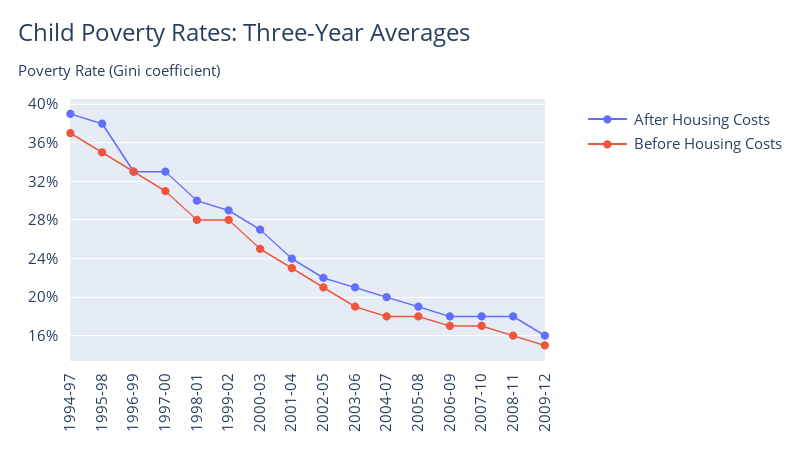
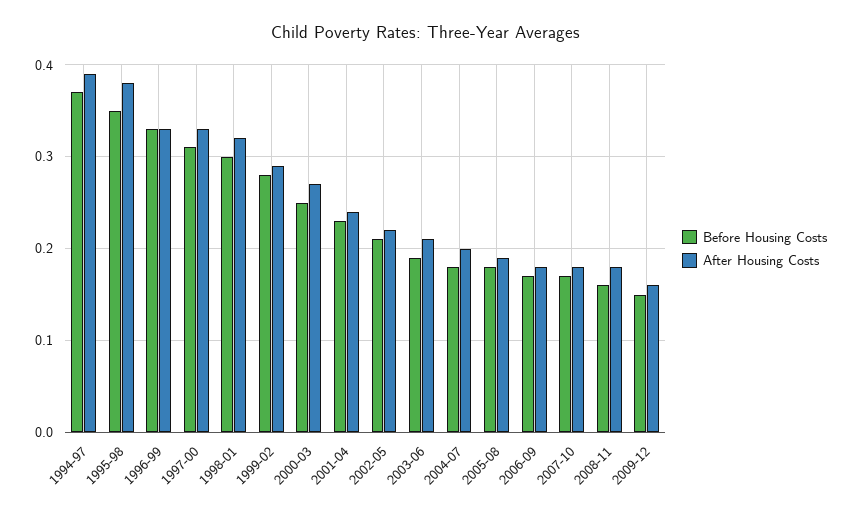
  {
    "After Housing Costs": {
      "1994-97": 0.39,
      "1995-98": 0.38,
      "1996-99": 0.33,
      "1997-00": 0.33,
-     "1998-01": 0.3,
+     "1998-01": 0.32,
      "1999-02": 0.29,
      "2000-03": 0.27,
      "2001-04": 0.24,
      "2002-05": 0.22,
      "2003-06": 0.21,
      "2004-07": 0.2,
      "2005-08": 0.19,
      "2006-09": 0.18,
      "2007-10": 0.18,
      "2008-11": 0.18,
      "2009-12": 0.16
    },
    "Before Housing Costs": {
      "1994-97": 0.37,
      "1995-98": 0.35,
      "1996-99": 0.33,
      "1997-00": 0.31,
-     "1998-01": 0.28,
+     "1998-01": 0.3,
      "1999-02": 0.28,
      "2000-03": 0.25,
      "2001-04": 0.23,
      "2002-05": 0.21,
      "2003-06": 0.19,
      "2004-07": 0.18,
      "2005-08": 0.18,
      "2006-09": 0.17,
      "2007-10": 0.17,
      "2008-11": 0.16,
      "2009-12": 0.15
    }
  }

